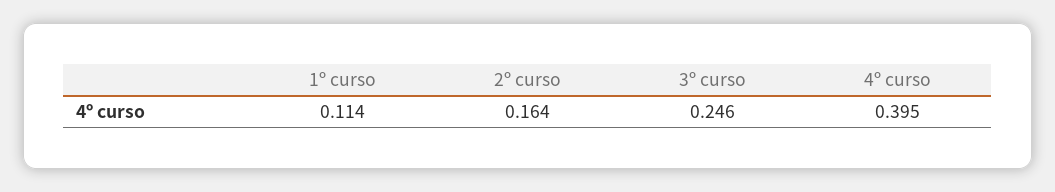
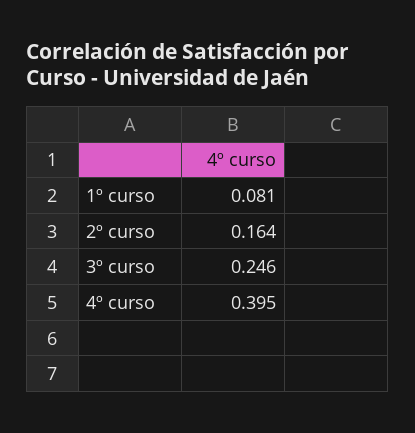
  {
-   "1º curso": 0.114,
+   "1º curso": 0.081,
    "2º curso": 0.164,
    "3º curso": 0.246,
    "4º curso": 0.395
  }

